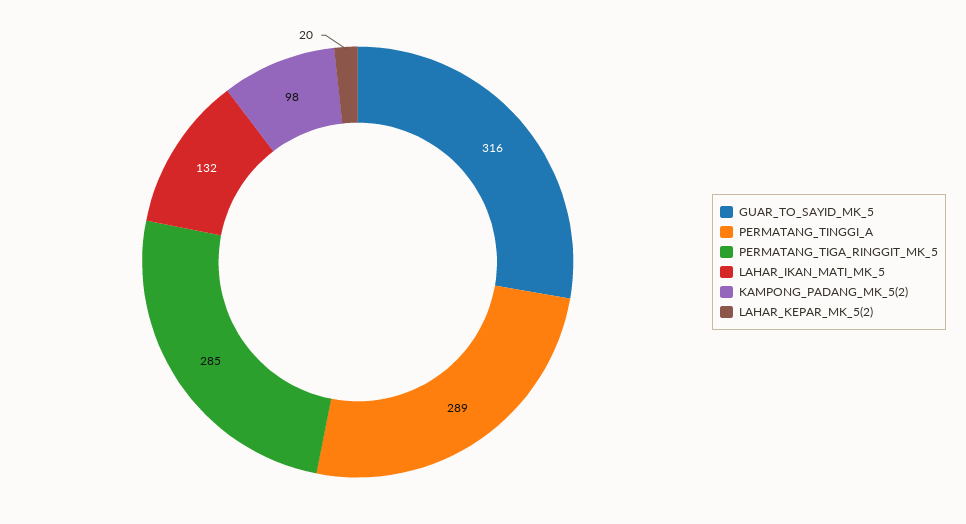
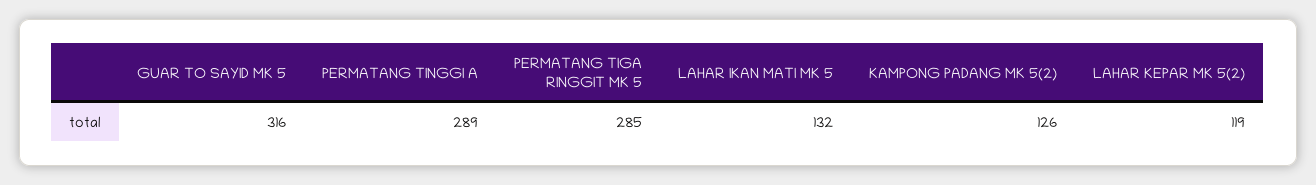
  {
    "GUAR_TO_SAYID_MK_5": 316,
    "PERMATANG_TINGGI_A": 289,
    "PERMATANG_TIGA_RINGGIT_MK_5": 285,
    "LAHAR_IKAN_MATI_MK_5": 132,
-   "KAMPONG_PADANG_MK_5(2)": 98,
+   "KAMPONG_PADANG_MK_5(2)": 126,
-   "LAHAR_KEPAR_MK_5(2)": 20
+   "LAHAR_KEPAR_MK_5(2)": 119
  }

